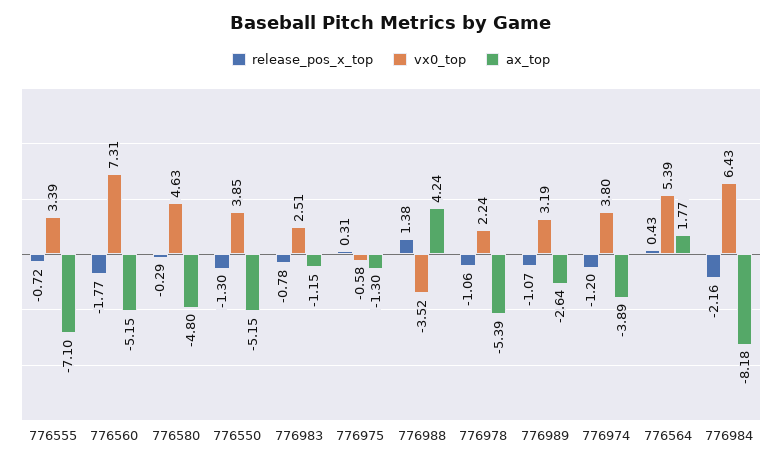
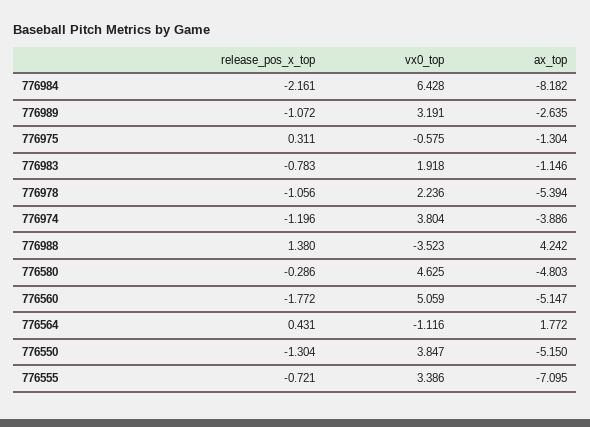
  {
    "release_pos_x_top": {
      "776555": -0.721,
      "776560": -1.772,
      "776580": -0.286,
      "776550": -1.304,
      "776983": -0.783,
      "776975": 0.311,
      "776988": 1.38,
      "776978": -1.056,
      "776989": -1.072,
      "776974": -1.196,
      "776564": 0.431,
      "776984": -2.161
    },
    "vx0_top": {
      "776555": 3.386,
-     "776560": 7.31,
+     "776560": 5.059,
      "776580": 4.625,
      "776550": 3.847,
-     "776983": 2.51,
+     "776983": 1.918,
      "776975": -0.575,
      "776988": -3.523,
      "776978": 2.236,
      "776989": 3.191,
      "776974": 3.804,
-     "776564": 5.39,
+     "776564": -1.116,
      "776984": 6.428
    },
    "ax_top": {
      "776555": -7.095,
      "776560": -5.147,
      "776580": -4.803,
      "776550": -5.15,
      "776983": -1.146,
      "776975": -1.304,
      "776988": 4.242,
      "776978": -5.394,
      "776989": -2.635,
      "776974": -3.886,
      "776564": 1.772,
      "776984": -8.182
    }
  }

